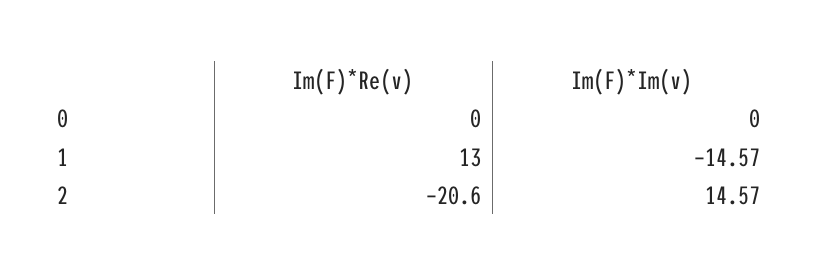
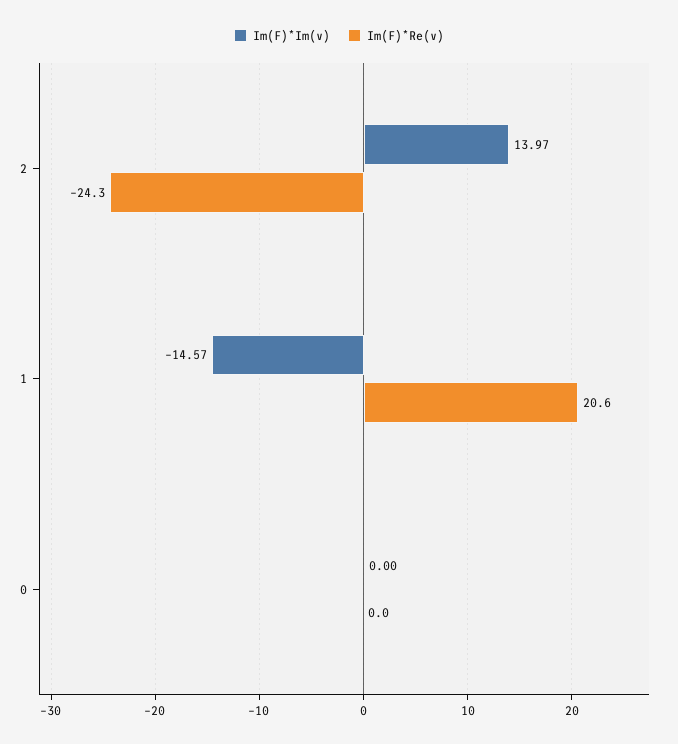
  {
    "Im(F)*Re(v)": {
      "0": 0,
-     "1": 13,
+     "1": 20.6,
-     "2": -20.6
+     "2": -24.3
    },
    "Im(F)*Im(v)": {
      "0": 0,
      "1": -14.57,
-     "2": 14.57
+     "2": 13.97
    }
  }

